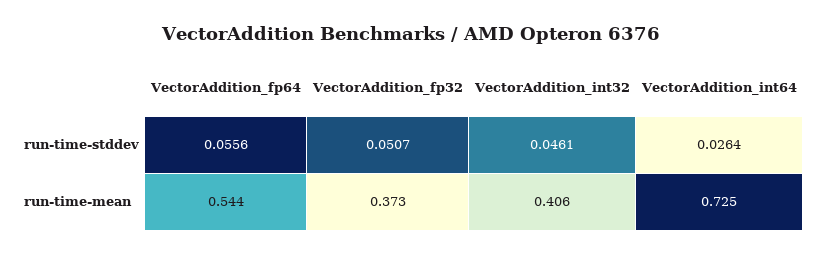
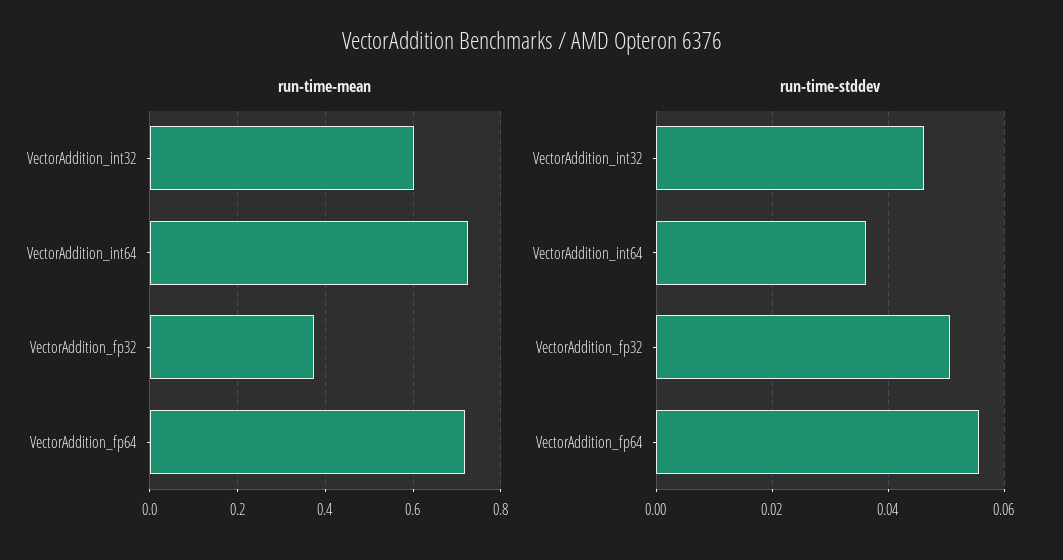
  {
    "run-time-stddev": {
      "VectorAddition_fp64": 0.0556,
      "VectorAddition_fp32": 0.0507,
      "VectorAddition_int32": 0.0461,
-     "VectorAddition_int64": 0.0264
+     "VectorAddition_int64": 0.036
    },
    "run-time-mean": {
-     "VectorAddition_fp64": 0.544,
+     "VectorAddition_fp64": 0.72,
      "VectorAddition_fp32": 0.373,
-     "VectorAddition_int32": 0.406,
+     "VectorAddition_int32": 0.6,
      "VectorAddition_int64": 0.725
    }
  }

